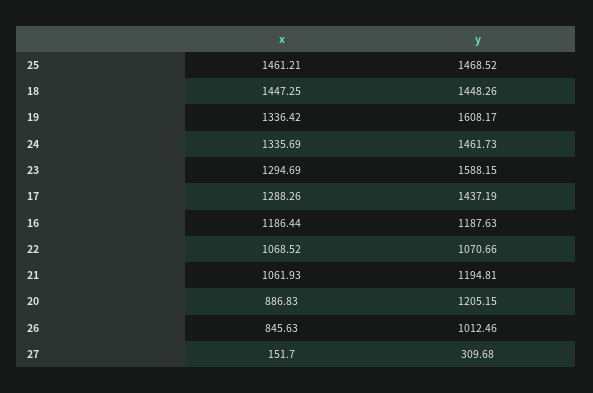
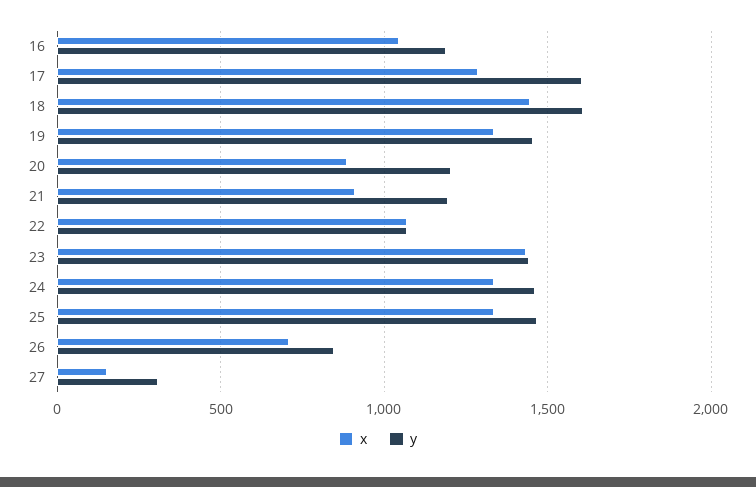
  {
    "x": {
-     "25": 1461.21,
+     "25": 1350,
      "18": 1447.25,
      "19": 1336.42,
      "24": 1335.69,
-     "23": 1294.69,
+     "23": 1450,
      "17": 1288.26,
-     "16": 1186.44,
+     "16": 1050,
      "22": 1068.52,
-     "21": 1061.93,
+     "21": 900,
      "20": 886.83,
-     "26": 845.63,
+     "26": 700,
      "27": 151.7
    },
    "y": {
      "25": 1468.52,
-     "18": 1448.26,
+     "18": 1600,
-     "19": 1608.17,
+     "19": 1450,
      "24": 1461.73,
-     "23": 1588.15,
+     "23": 1450,
-     "17": 1437.19,
+     "17": 1600,
      "16": 1187.63,
      "22": 1070.66,
      "21": 1194.81,
      "20": 1205.15,
-     "26": 1012.46,
+     "26": 850,
      "27": 309.68
    }
  }

